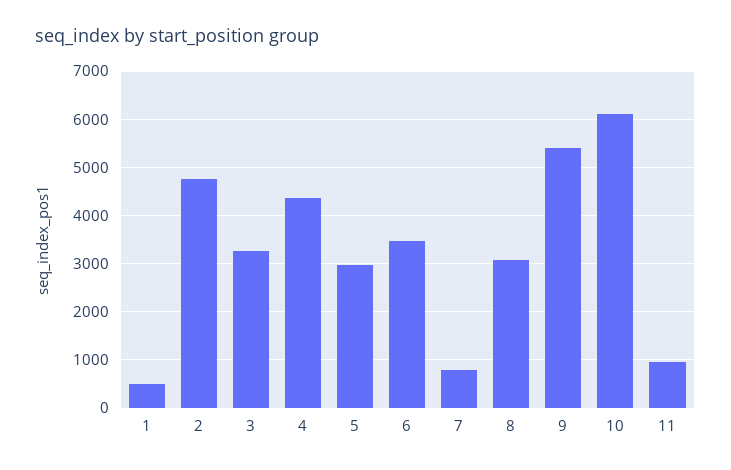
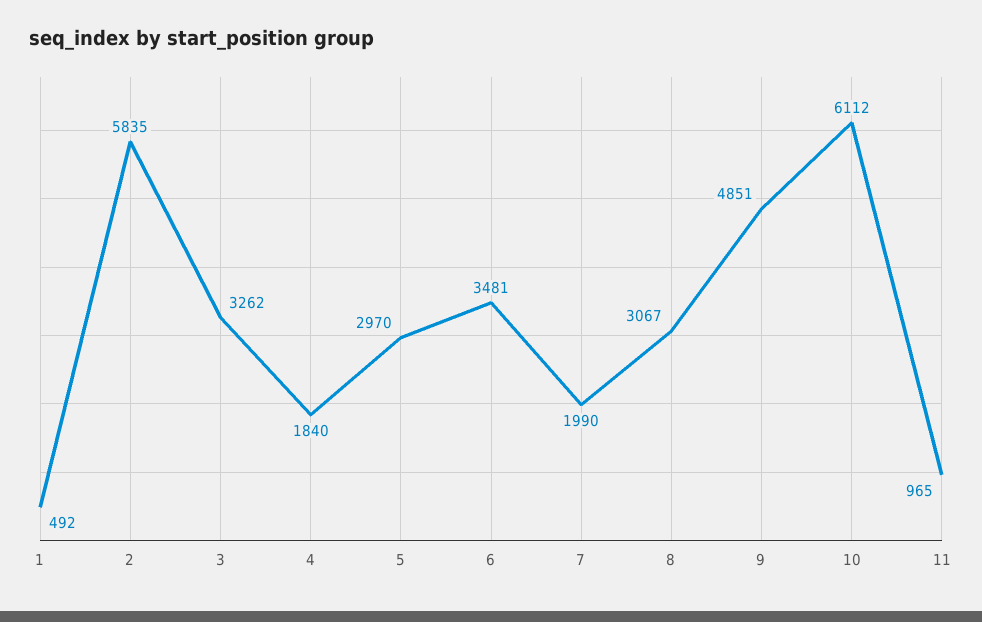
  {
    "1": 492,
-   "2": 4800,
+   "2": 5835,
    "3": 3262,
-   "4": 4400,
+   "4": 1840,
    "5": 2970,
    "6": 3481,
-   "7": 800,
+   "7": 1990,
    "8": 3067,
-   "9": 5400,
+   "9": 4851,
    "10": 6112,
    "11": 965
  }

